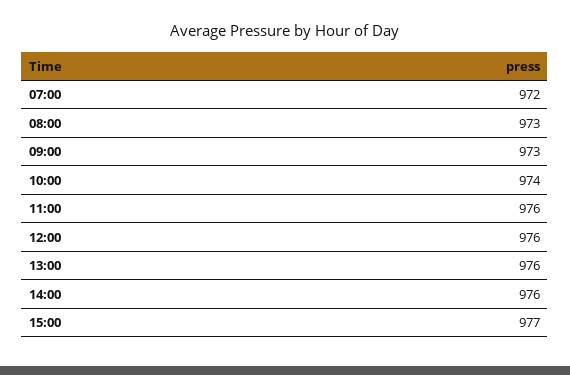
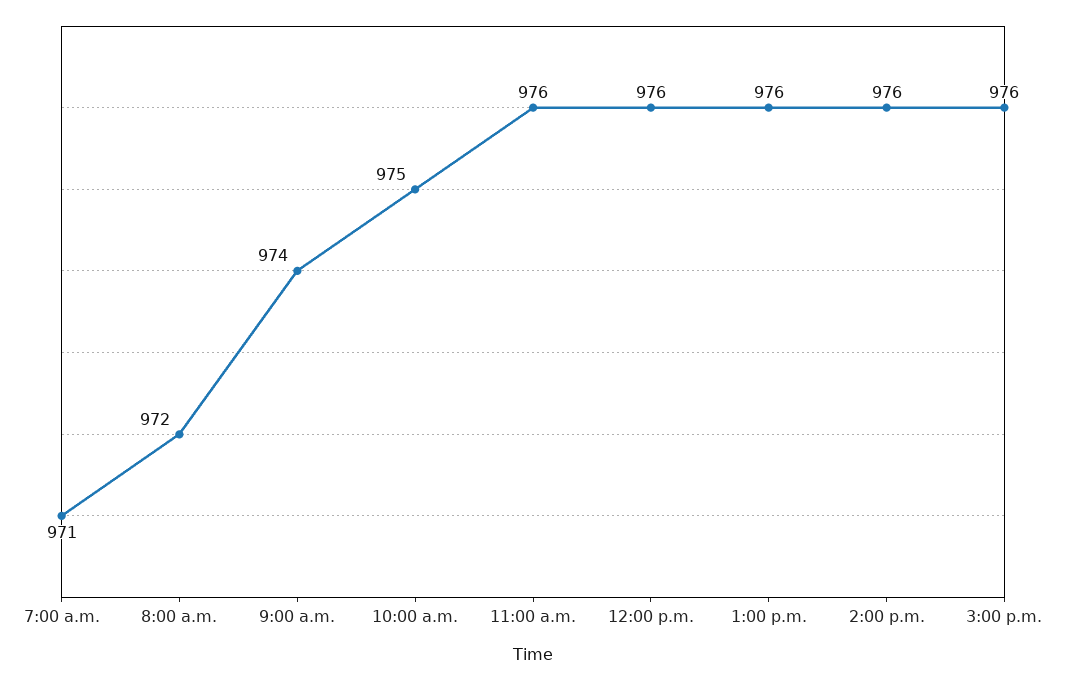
  {
-   "07:00": 972,
+   "07:00": 971,
-   "08:00": 973,
+   "08:00": 972,
-   "09:00": 973,
+   "09:00": 974,
-   "10:00": 974,
+   "10:00": 975,
    "11:00": 976,
    "12:00": 976,
    "13:00": 976,
    "14:00": 976,
-   "15:00": 977
+   "15:00": 976
  }

